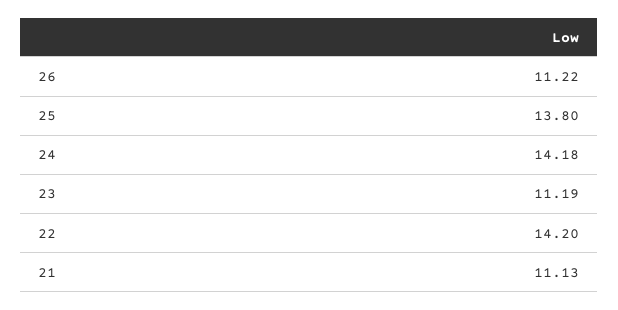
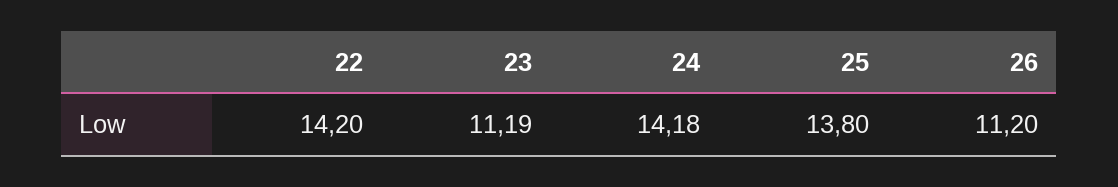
  {
-   "26": 11.22,
+   "26": 11.2,
    "25": 13.8,
    "24": 14.18,
    "23": 11.19,
-   "22": 14.2,
+   "22": 14.2
-   "21": 11.13
  }

